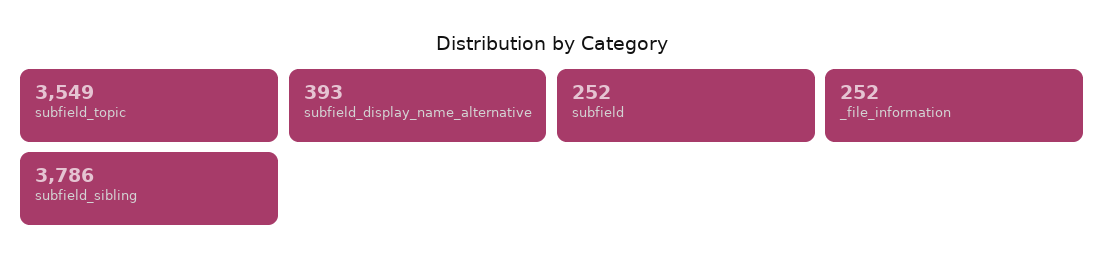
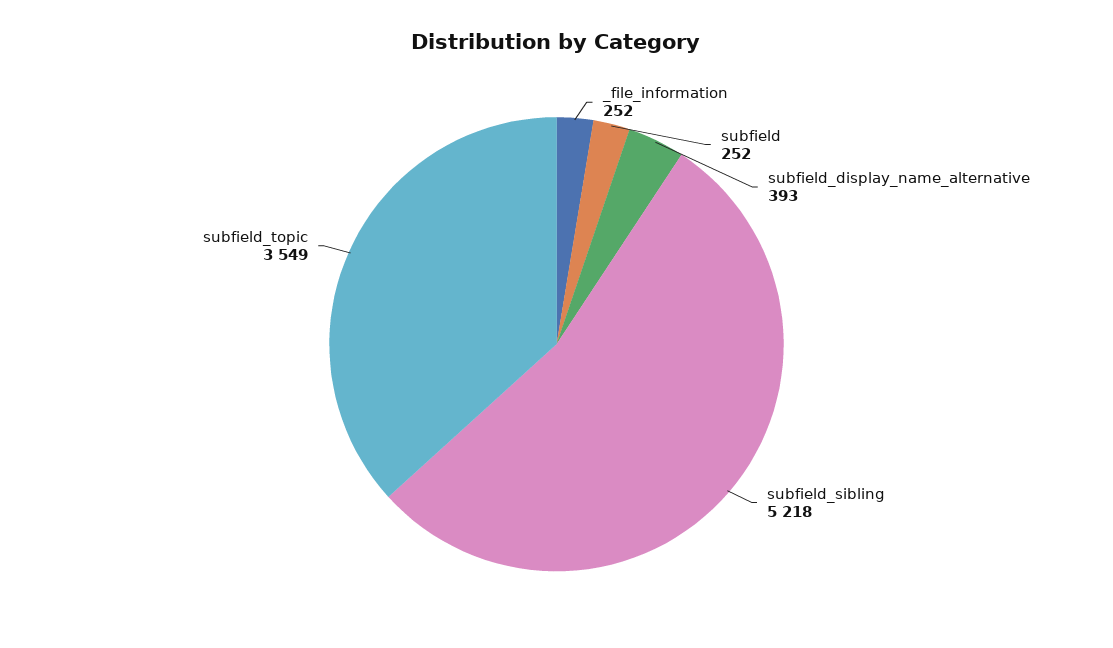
  {
    "subfield_topic": 3549,
    "subfield_display_name_alternative": 393,
    "subfield": 252,
    "_file_information": 252,
-   "subfield_sibling": 3786
+   "subfield_sibling": 5218
  }

